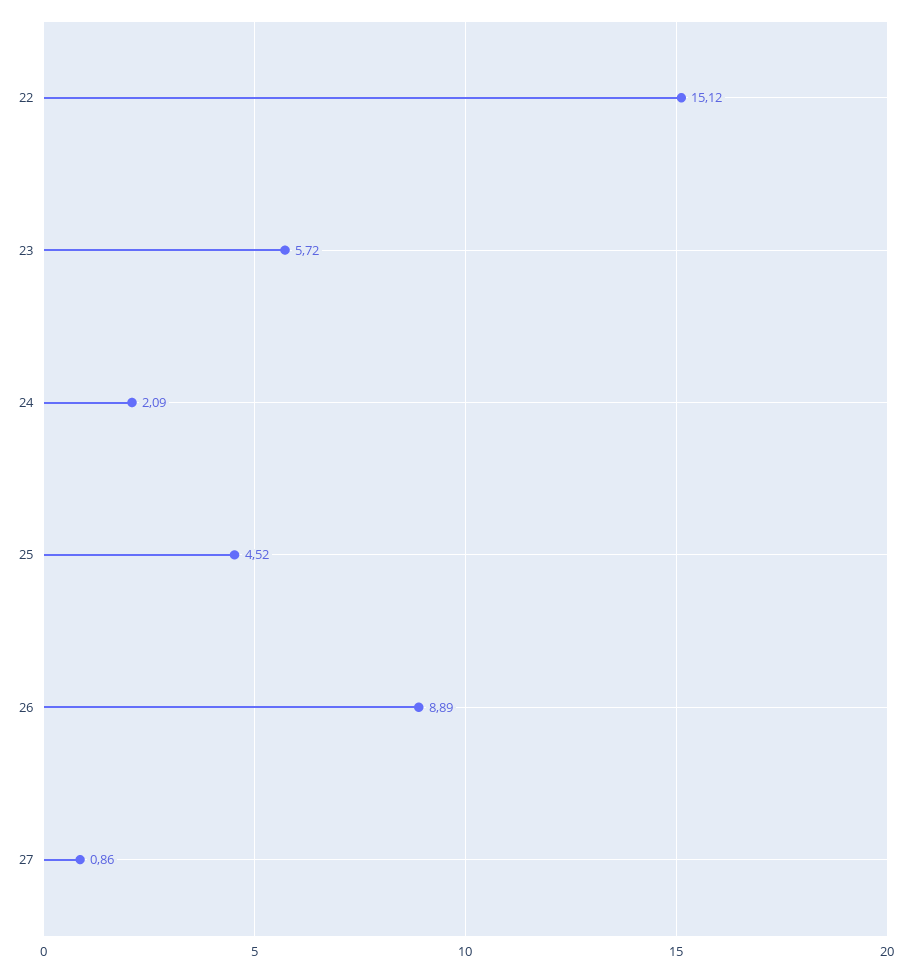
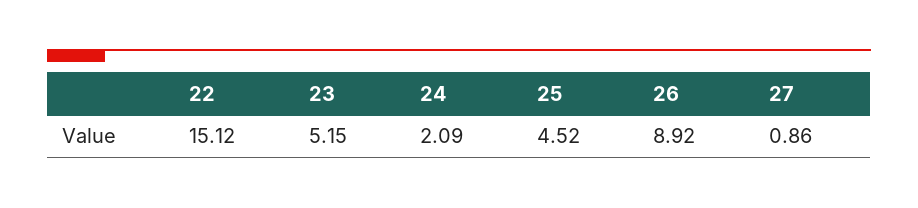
  {
    "22": 15.12,
-   "23": 5.72,
+   "23": 5.15,
    "24": 2.09,
    "25": 4.52,
-   "26": 8.89,
+   "26": 8.92,
    "27": 0.86
  }

